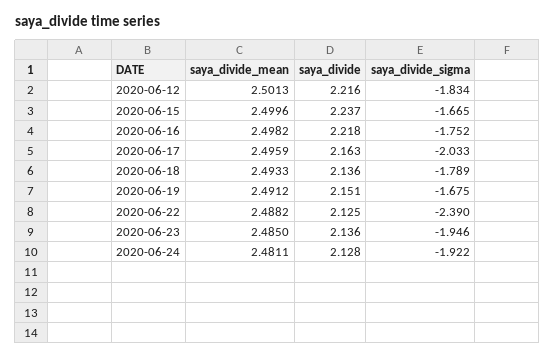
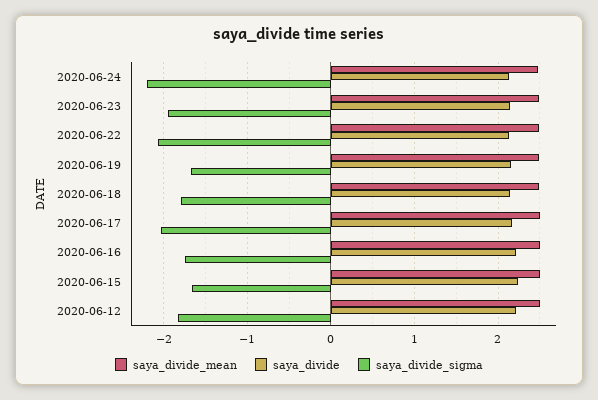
  {
    "saya_divide_mean": {
      "2020-06-12": 2.5013,
      "2020-06-15": 2.4996,
      "2020-06-16": 2.4982,
      "2020-06-17": 2.4959,
      "2020-06-18": 2.4933,
      "2020-06-19": 2.4912,
      "2020-06-22": 2.4882,
      "2020-06-23": 2.485,
      "2020-06-24": 2.4811
    },
    "saya_divide": {
      "2020-06-12": 2.216,
      "2020-06-15": 2.237,
      "2020-06-16": 2.218,
      "2020-06-17": 2.163,
      "2020-06-18": 2.136,
      "2020-06-19": 2.151,
      "2020-06-22": 2.125,
      "2020-06-23": 2.136,
      "2020-06-24": 2.128
    },
    "saya_divide_sigma": {
      "2020-06-12": -1.834,
      "2020-06-15": -1.665,
      "2020-06-16": -1.752,
      "2020-06-17": -2.033,
      "2020-06-18": -1.789,
      "2020-06-19": -1.675,
-     "2020-06-22": -2.39,
+     "2020-06-22": -2.1,
      "2020-06-23": -1.946,
-     "2020-06-24": -1.922
+     "2020-06-24": -2.2
    }
  }

